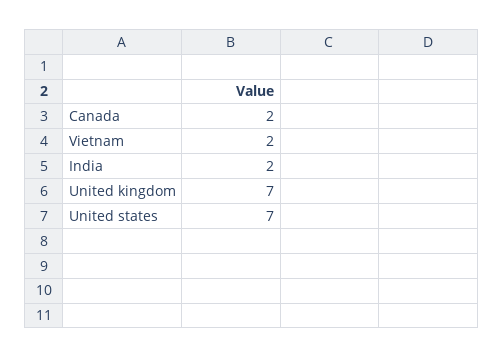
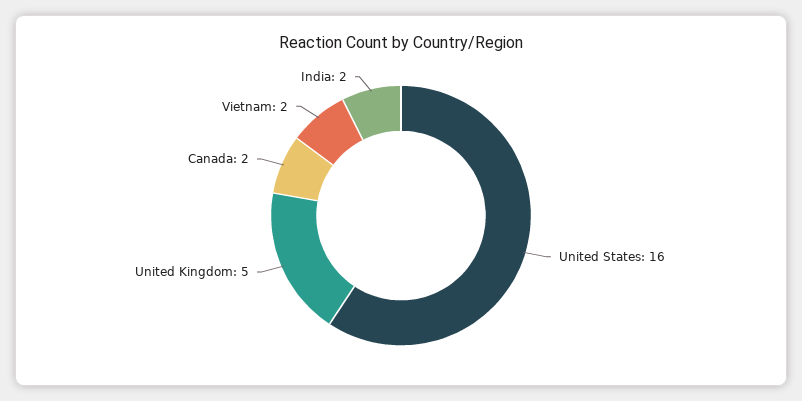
  {
    "Canada": 2,
    "Vietnam": 2,
    "India": 2,
-   "United kingdom": 7,
+   "United kingdom": 5,
-   "United states": 7
+   "United states": 16
  }

